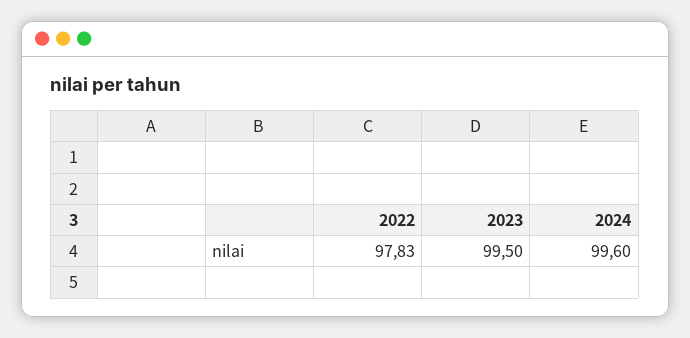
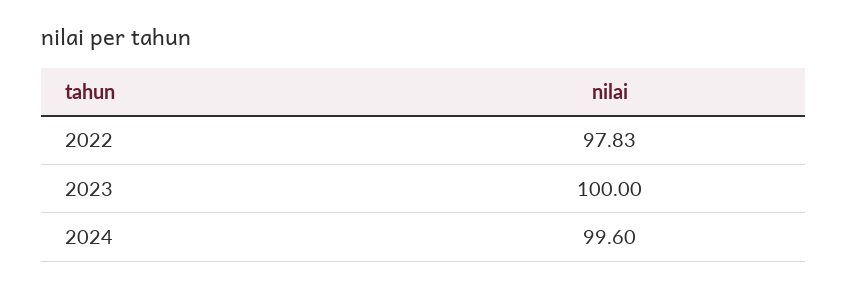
  {
    "2022": 97.83,
-   "2023": 99.5,
+   "2023": 100,
    "2024": 99.6
  }

